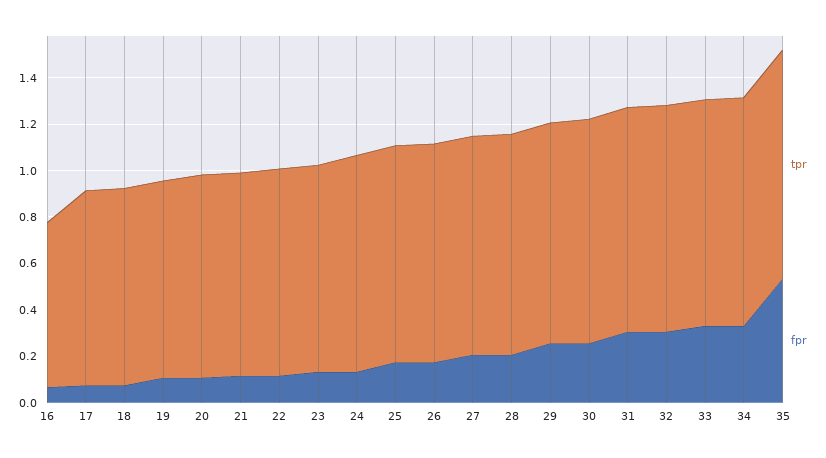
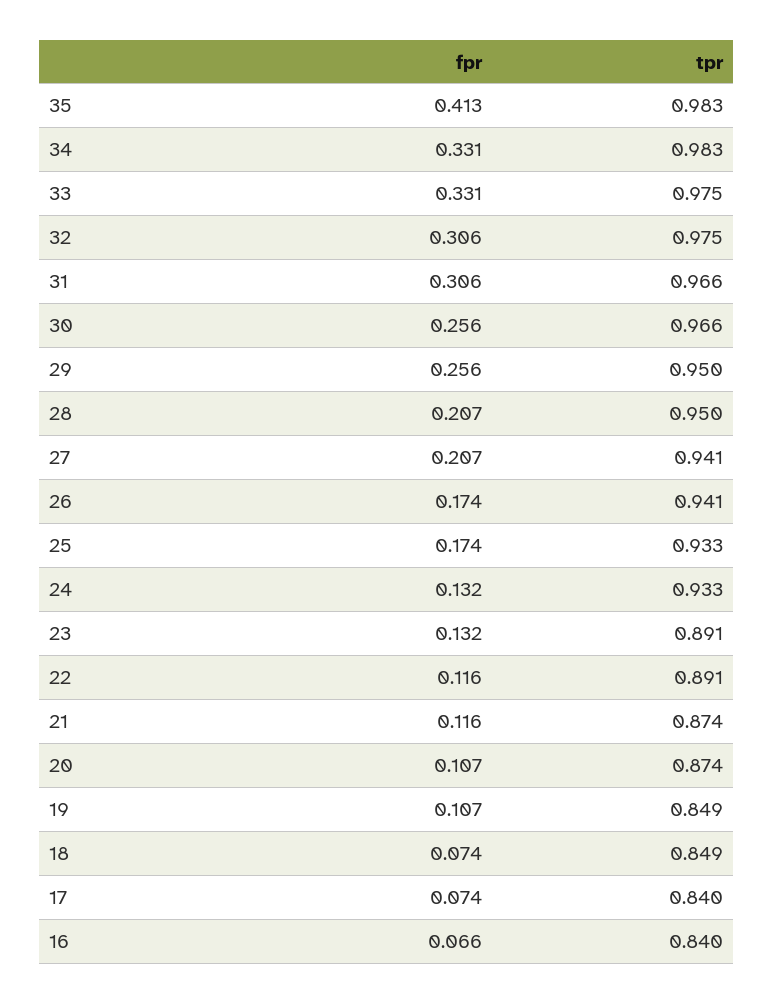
  {
    "tpr": {
-     "16": 0.7,
+     "16": 0.84,
      "17": 0.84,
      "18": 0.849,
      "19": 0.849,
      "20": 0.874,
      "21": 0.874,
      "22": 0.891,
      "23": 0.891,
      "24": 0.933,
      "25": 0.933,
      "26": 0.941,
      "27": 0.941,
      "28": 0.95,
      "29": 0.95,
      "30": 0.966,
      "31": 0.966,
      "32": 0.975,
      "33": 0.975,
      "34": 0.983,
      "35": 0.983
    },
    "fpr": {
      "16": 0.066,
      "17": 0.074,
      "18": 0.074,
      "19": 0.107,
      "20": 0.107,
      "21": 0.116,
      "22": 0.116,
      "23": 0.132,
      "24": 0.132,
      "25": 0.174,
      "26": 0.174,
      "27": 0.207,
      "28": 0.207,
      "29": 0.256,
      "30": 0.256,
      "31": 0.306,
      "32": 0.306,
      "33": 0.331,
      "34": 0.331,
-     "35": 0.55
+     "35": 0.413
    }
  }

